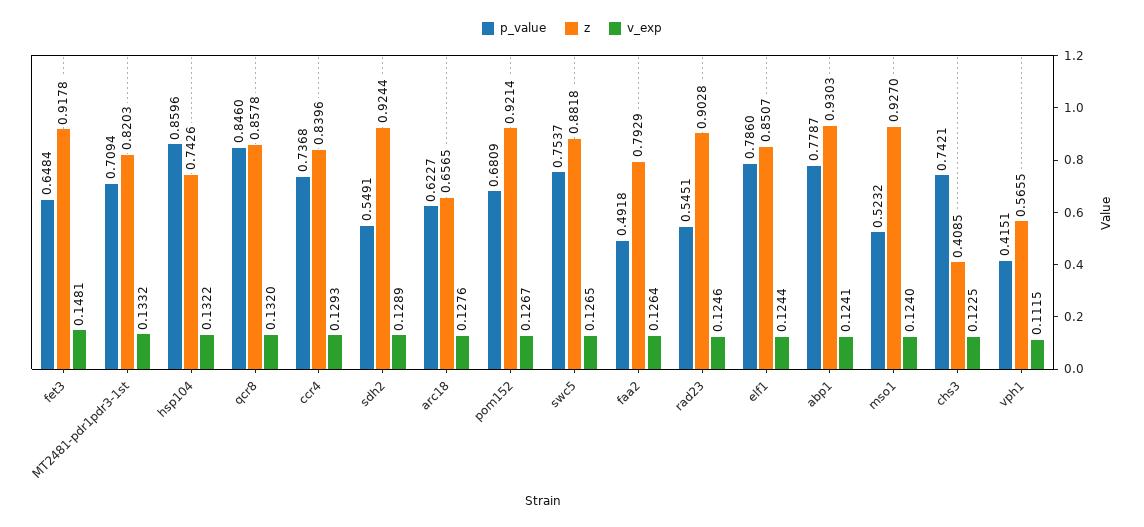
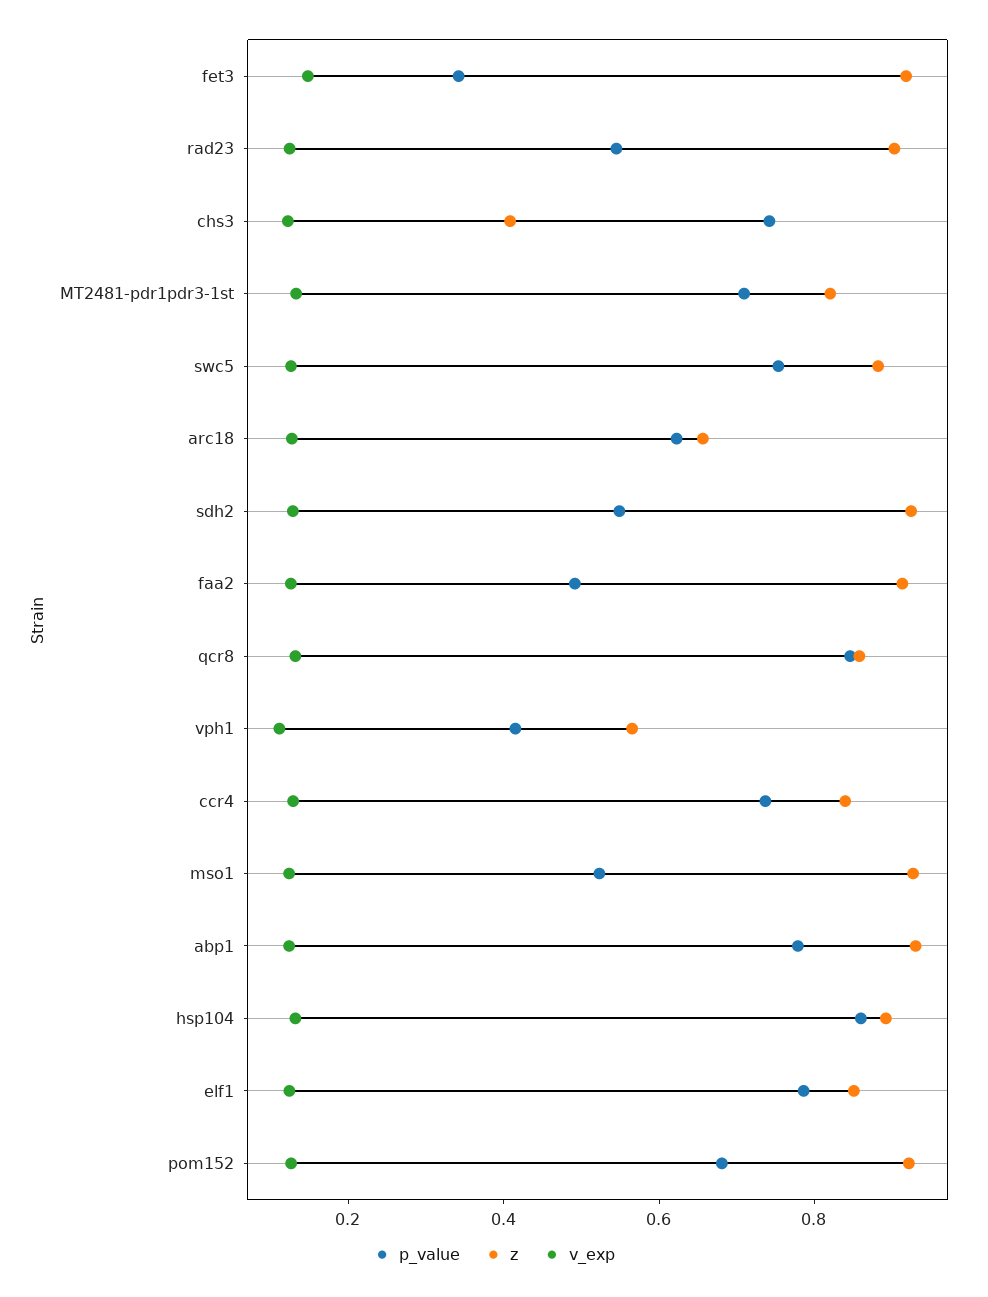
  {
    "p_value": {
-     "fet3": 0.6484,
+     "fet3": 0.35,
      "MT2481-pdr1pdr3-1st": 0.7094,
      "hsp104": 0.8596,
      "qcr8": 0.846,
      "ccr4": 0.7368,
      "sdh2": 0.5491,
      "arc18": 0.6227,
      "pom152": 0.6809,
      "swc5": 0.7537,
      "faa2": 0.4918,
      "rad23": 0.5451,
      "elf1": 0.786,
      "abp1": 0.7787,
      "mso1": 0.5232,
      "chs3": 0.7421,
      "vph1": 0.4151
    },
    "z": {
      "fet3": 0.9178,
      "MT2481-pdr1pdr3-1st": 0.8203,
-     "hsp104": 0.7426,
+     "hsp104": 0.9,
      "qcr8": 0.8578,
      "ccr4": 0.8396,
      "sdh2": 0.9244,
      "arc18": 0.6565,
      "pom152": 0.9214,
      "swc5": 0.8818,
-     "faa2": 0.7929,
+     "faa2": 0.9,
      "rad23": 0.9028,
      "elf1": 0.8507,
      "abp1": 0.9303,
      "mso1": 0.927,
      "chs3": 0.4085,
      "vph1": 0.5655
    },
    "v_exp": {
      "fet3": 0.1481,
      "MT2481-pdr1pdr3-1st": 0.1332,
      "hsp104": 0.1322,
      "qcr8": 0.132,
      "ccr4": 0.1293,
      "sdh2": 0.1289,
      "arc18": 0.1276,
      "pom152": 0.1267,
      "swc5": 0.1265,
      "faa2": 0.1264,
      "rad23": 0.1246,
      "elf1": 0.1244,
      "abp1": 0.1241,
      "mso1": 0.124,
      "chs3": 0.1225,
      "vph1": 0.1115
    }
  }

